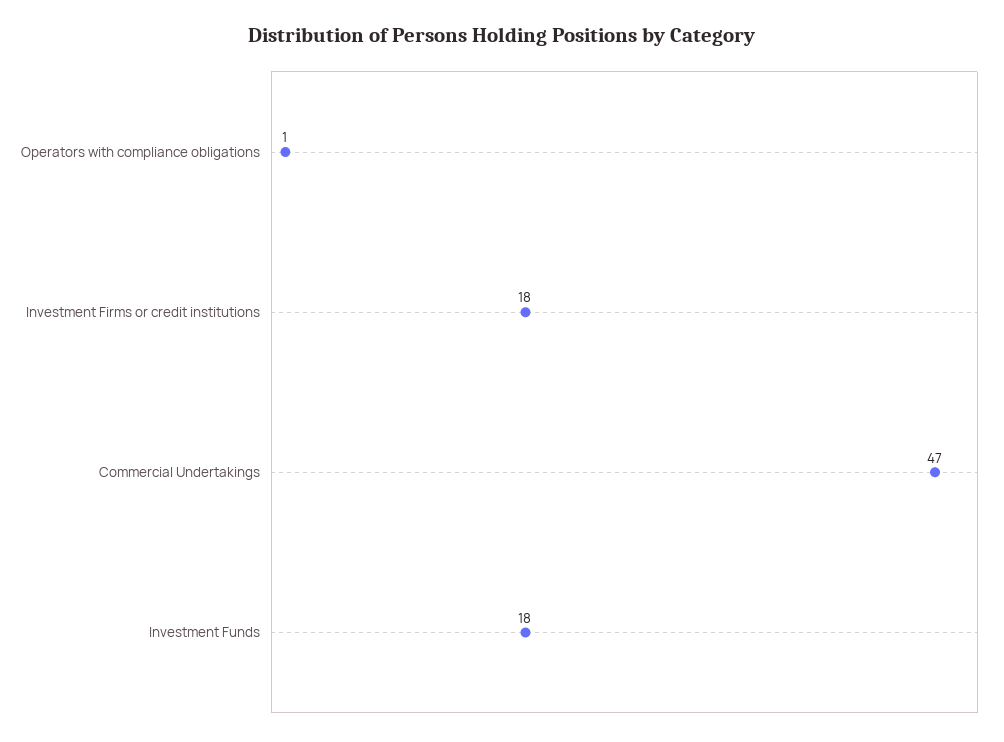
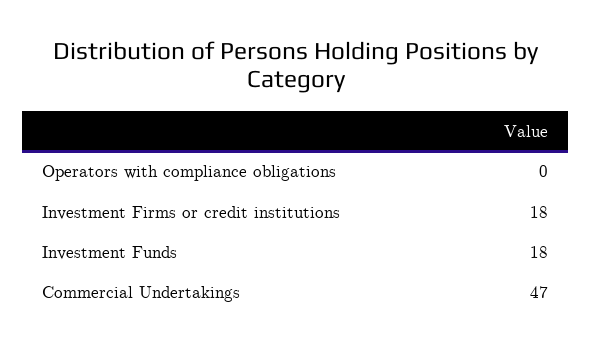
  {
-   "Operators with compliance obligations": 1,
+   "Operators with compliance obligations": 0,
    "Investment Firms or credit institutions": 18,
    "Commercial Undertakings": 47,
    "Investment Funds": 18
  }

